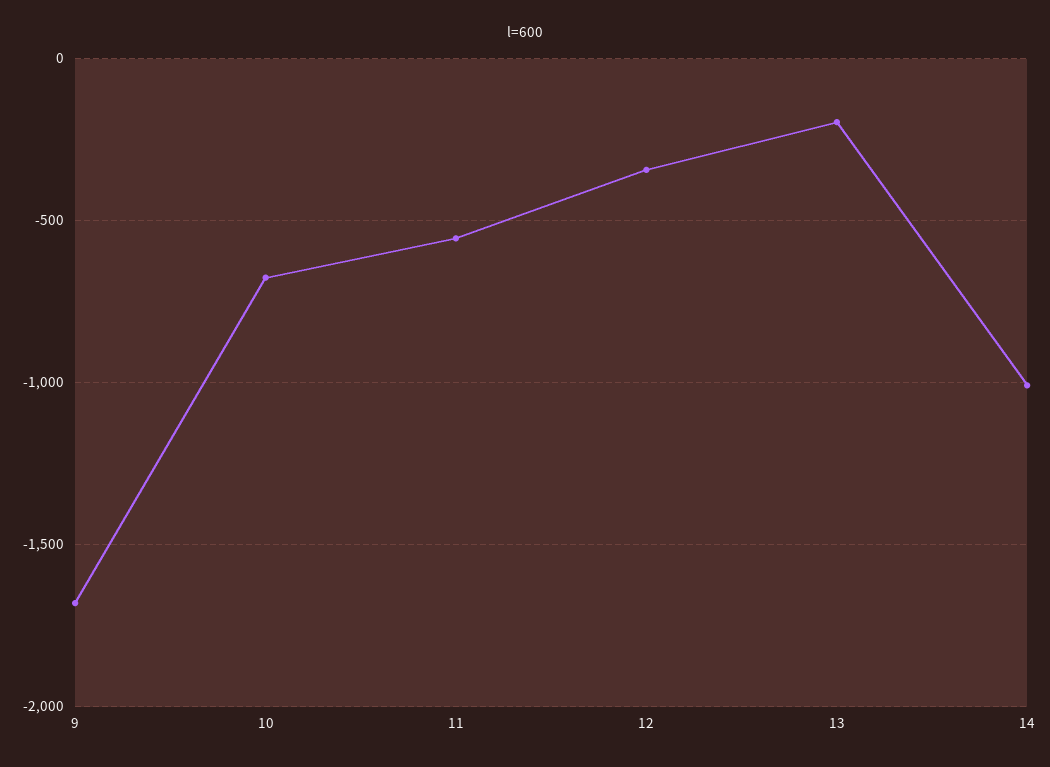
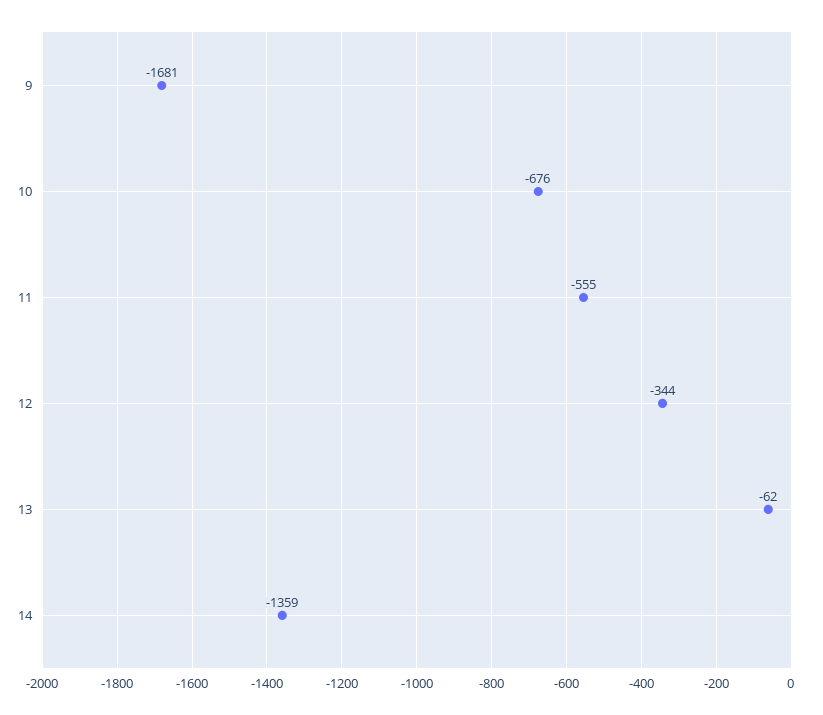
  {
    "9": -1681,
    "10": -676,
    "11": -555,
    "12": -344,
-   "13": -200,
+   "13": -62,
-   "14": -1000
+   "14": -1359
  }

